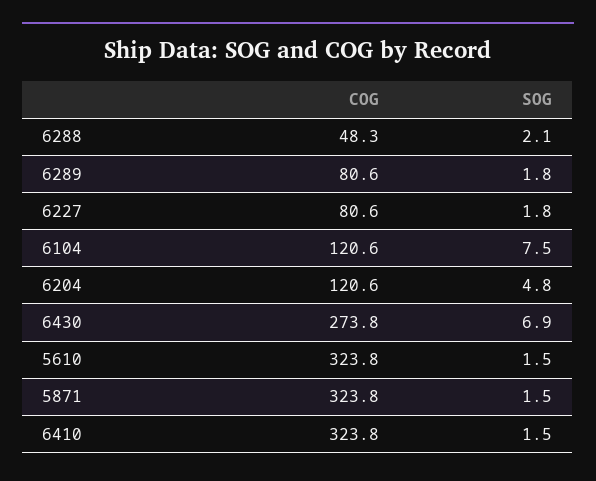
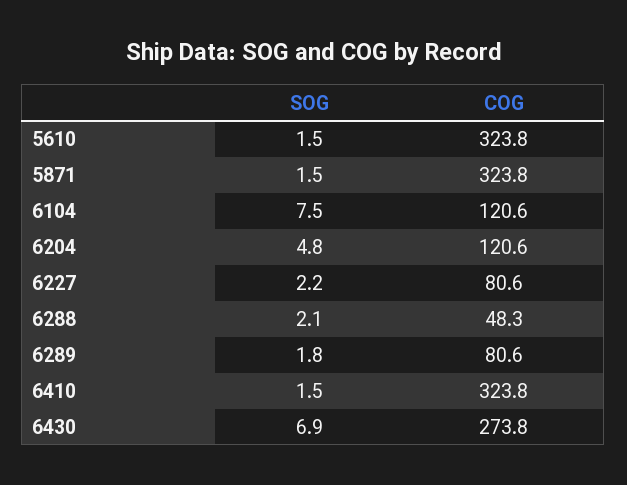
  {
    "COG": {
      "6288": 48.3,
      "6289": 80.6,
      "6227": 80.6,
      "6104": 120.6,
      "6204": 120.6,
      "6430": 273.8,
      "5610": 323.8,
      "5871": 323.8,
      "6410": 323.8
    },
    "SOG": {
      "6288": 2.1,
      "6289": 1.8,
-     "6227": 1.8,
+     "6227": 2.2,
      "6104": 7.5,
      "6204": 4.8,
      "6430": 6.9,
      "5610": 1.5,
      "5871": 1.5,
      "6410": 1.5
    }
  }

